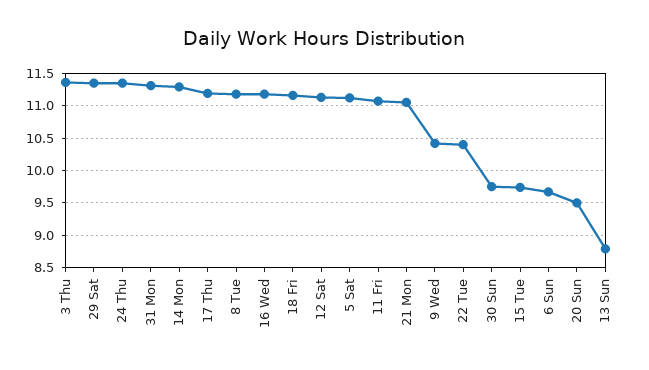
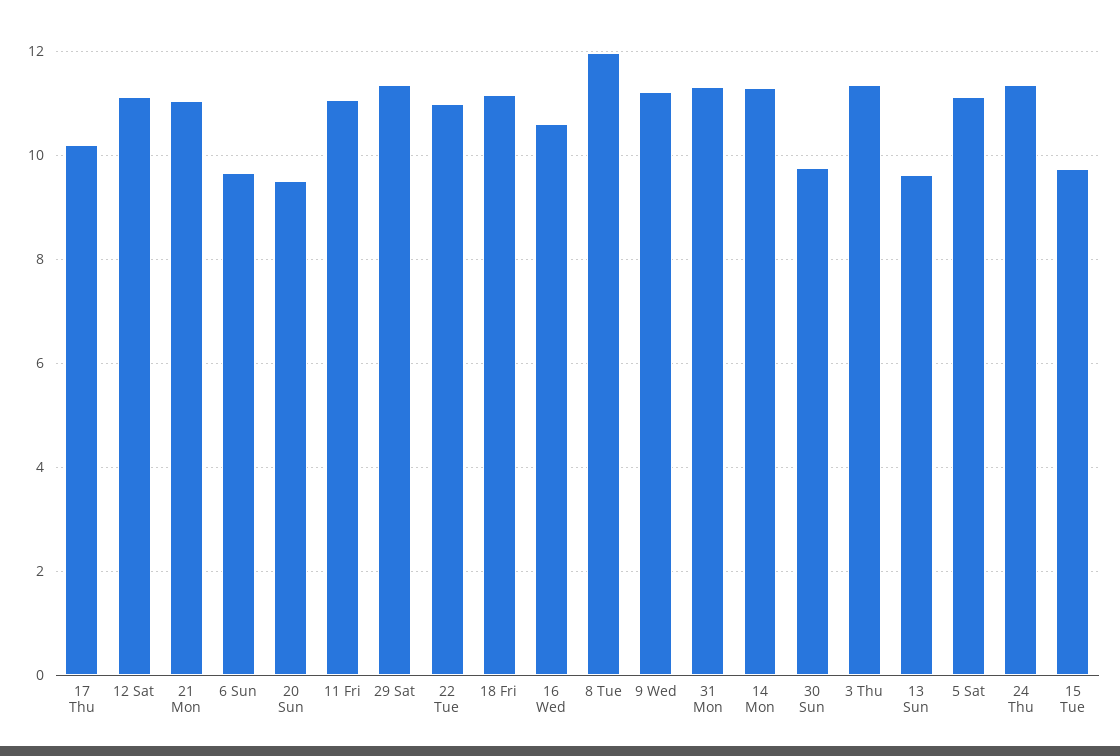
  {
    "3 Thu": 11.4,
    "29 Sat": 11.4,
    "24 Thu": 11.4,
    "31 Mon": 11.3,
    "14 Mon": 11.3,
-   "17 Thu": 11.2,
+   "17 Thu": 10.2,
-   "8 Tue": 11.2,
+   "8 Tue": 12,
-   "16 Wed": 11.2,
+   "16 Wed": 10.6,
    "18 Fri": 11.2,
    "12 Sat": 11.1,
    "5 Sat": 11.1,
    "11 Fri": 11.1,
    "21 Mon": 11.1,
-   "9 Wed": 10.4,
+   "9 Wed": 11.2,
-   "22 Tue": 10.4,
+   "22 Tue": 11,
    "30 Sun": 9.8,
    "15 Tue": 9.7,
    "6 Sun": 9.7,
    "20 Sun": 9.5,
-   "13 Sun": 8.8
+   "13 Sun": 9.6
  }

